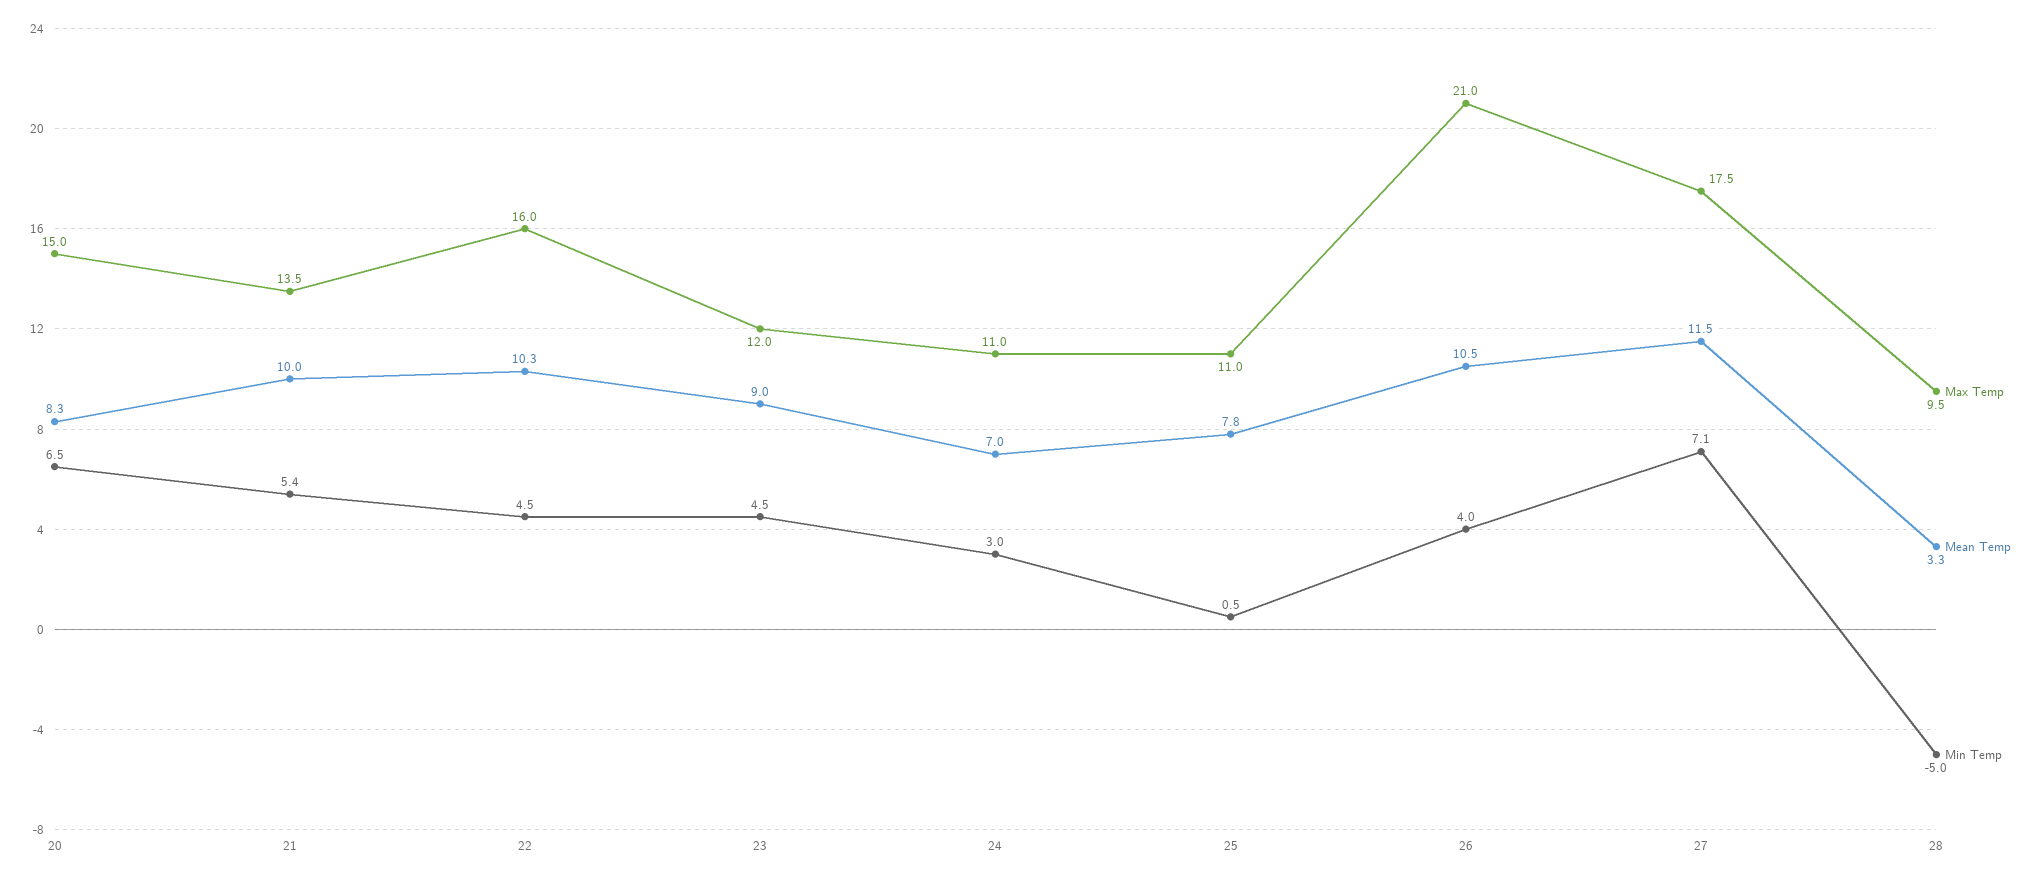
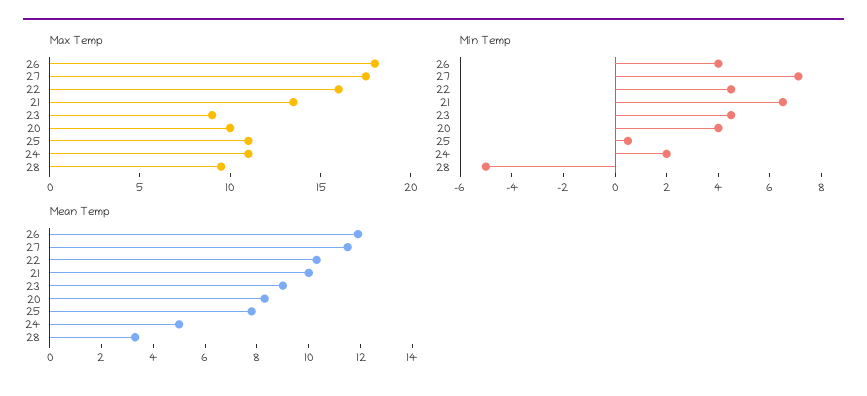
  {
    "Max Temp": {
-     "20": 15,
+     "20": 10,
      "21": 13.5,
      "22": 16,
-     "23": 12,
+     "23": 9,
      "24": 11,
      "25": 11,
-     "26": 21,
+     "26": 18,
      "27": 17.5,
      "28": 9.5
    },
    "Mean Temp": {
      "20": 8.3,
      "21": 10,
      "22": 10.3,
      "23": 9,
-     "24": 7,
+     "24": 5,
      "25": 7.8,
-     "26": 10.5,
+     "26": 12,
      "27": 11.5,
      "28": 3.3
    },
    "Min Temp": {
-     "20": 6.5,
+     "20": 4,
-     "21": 5.4,
+     "21": 6.5,
      "22": 4.5,
      "23": 4.5,
-     "24": 3,
+     "24": 2,
      "25": 0.5,
      "26": 4,
      "27": 7.1,
      "28": -5
    }
  }

